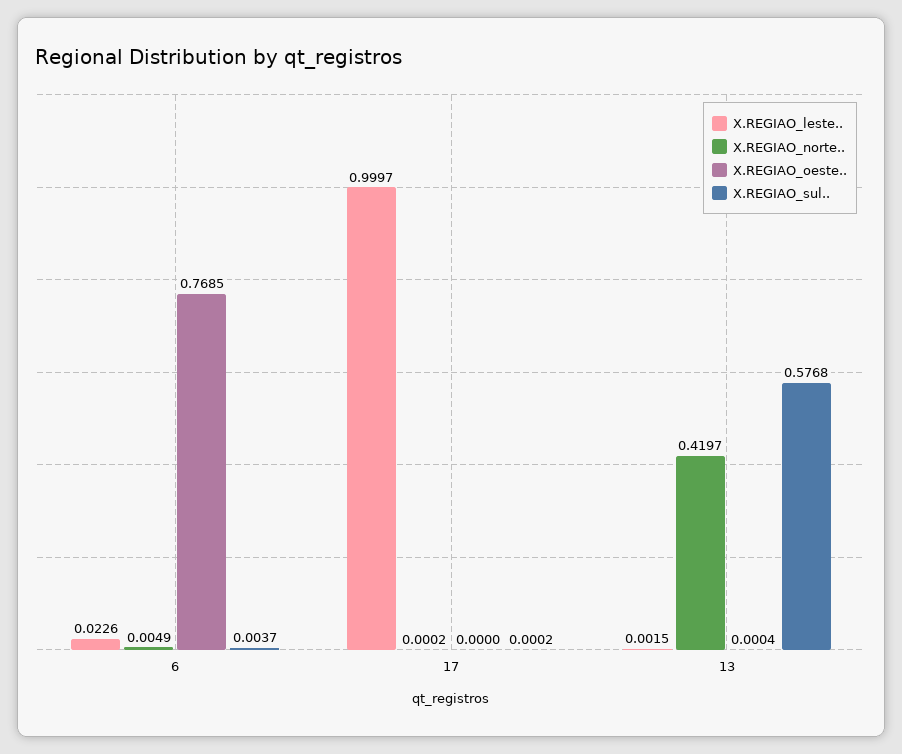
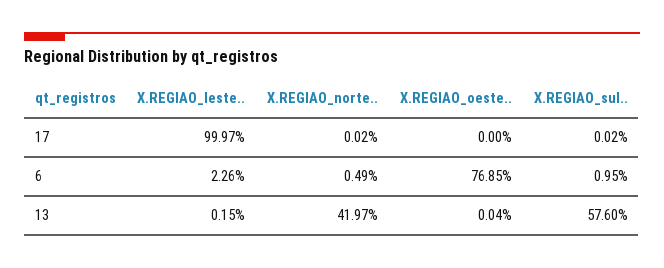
  {
    "X.REGIAO_leste..": {
      "6": 0.0226,
      "17": 0.9997,
      "13": 0.0015
    },
    "X.REGIAO_norte..": {
      "6": 0.0049,
      "17": 0.0002,
      "13": 0.4197
    },
    "X.REGIAO_oeste..": {
      "6": 0.7685,
      "17": 0,
      "13": 0.0004
    },
    "X.REGIAO_sul..": {
-     "6": 0.0037,
+     "6": 0.0095,
      "17": 0.0002,
-     "13": 0.5768
+     "13": 0.576
    }
  }

